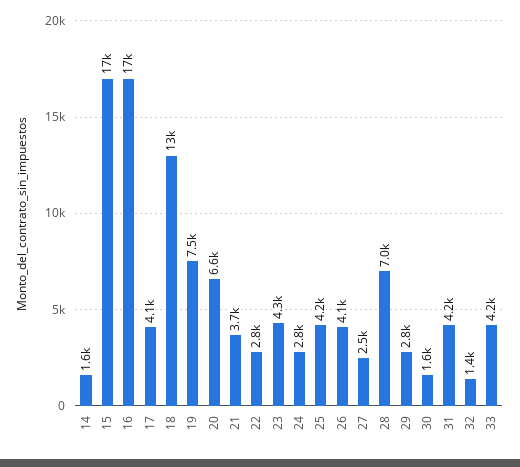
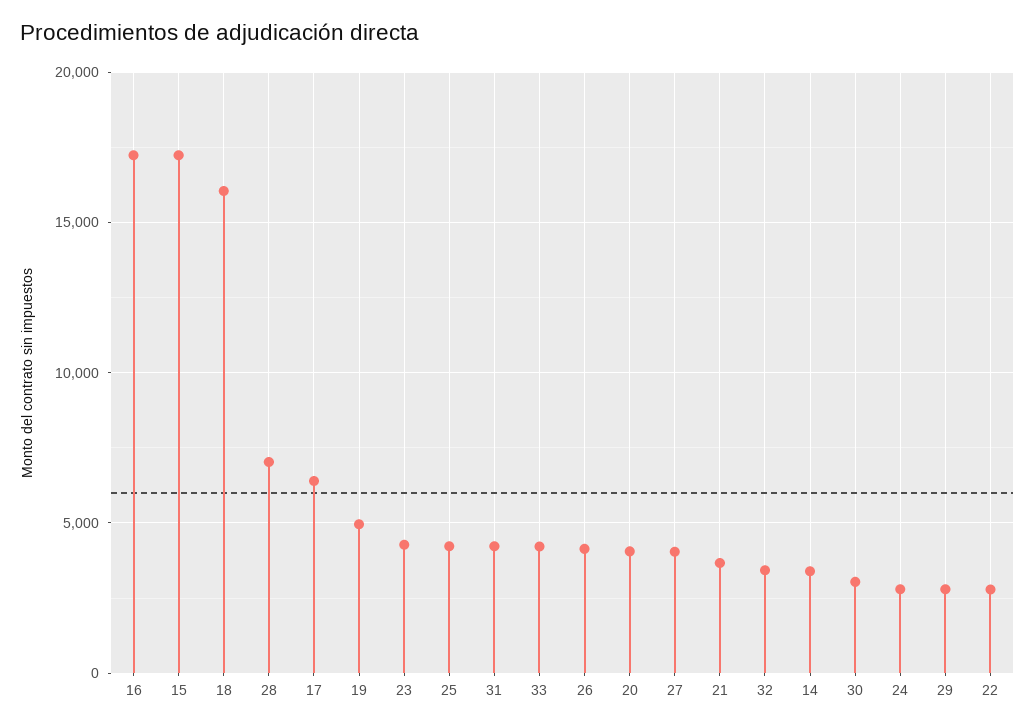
  {
-   "14": 1600,
+   "14": 3500,
    "15": 17000,
    "16": 17000,
-   "17": 4100,
+   "17": 6500,
-   "18": 13000,
+   "18": 16000,
-   "19": 7500,
+   "19": 5000,
-   "20": 6600,
+   "20": 4000,
    "21": 3700,
    "22": 2800,
    "23": 4300,
    "24": 2800,
    "25": 4200,
    "26": 4100,
-   "27": 2500,
+   "27": 4000,
    "28": 7000,
    "29": 2800,
-   "30": 1600,
+   "30": 3000,
    "31": 4200,
-   "32": 1400,
+   "32": 3500,
    "33": 4200
  }

